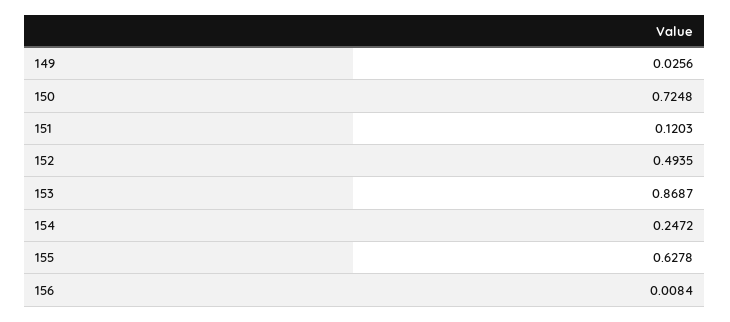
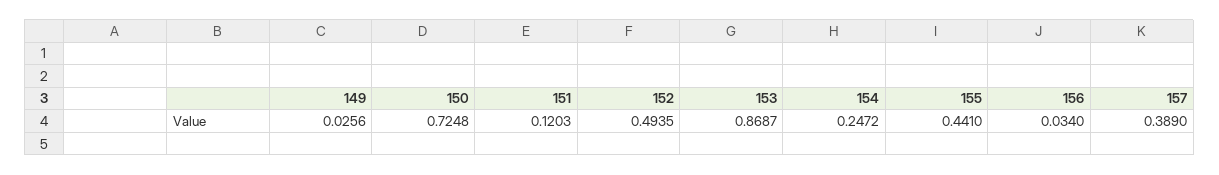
  {
    "149": 0.0256,
    "150": 0.7248,
    "151": 0.1203,
    "152": 0.4935,
    "153": 0.8687,
    "154": 0.2472,
-   "155": 0.6278,
+   "155": 0.441,
-   "156": 0.0084
+   "156": 0.034,
+   "157": 0.389
  }

